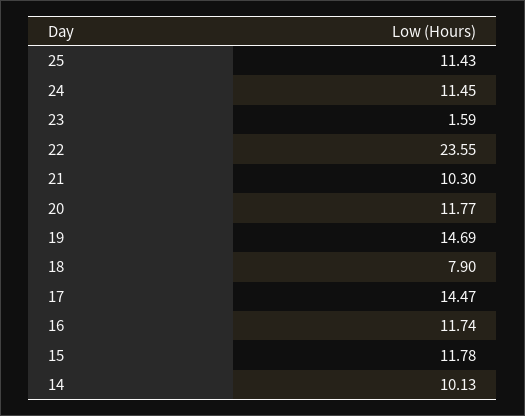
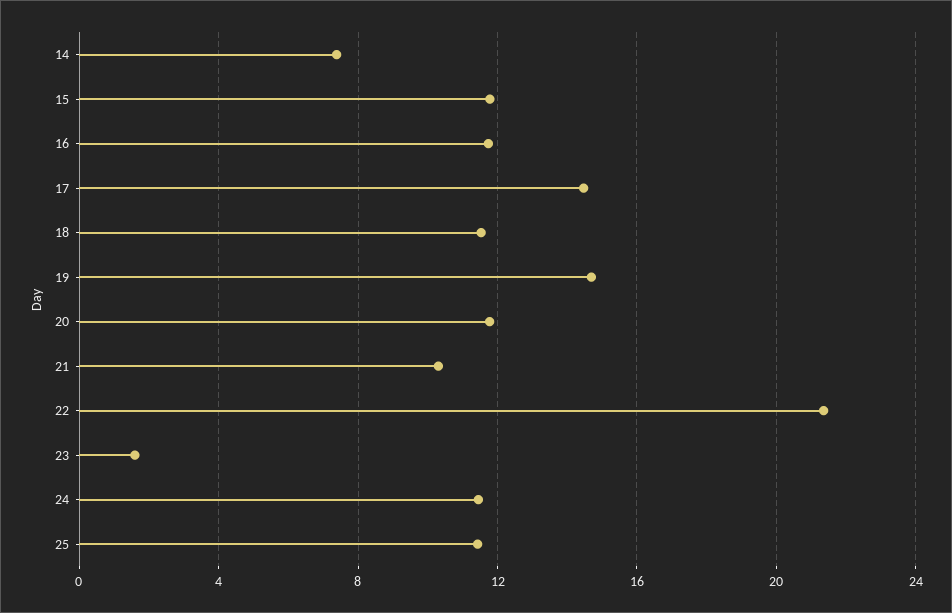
  {
    "25": 11.43,
    "24": 11.45,
    "23": 1.59,
-   "22": 23.55,
+   "22": 21.5,
    "21": 10.3,
    "20": 11.77,
    "19": 14.69,
-   "18": 7.9,
+   "18": 11.5,
    "17": 14.47,
    "16": 11.74,
    "15": 11.78,
-   "14": 10.13
+   "14": 7.5
  }

